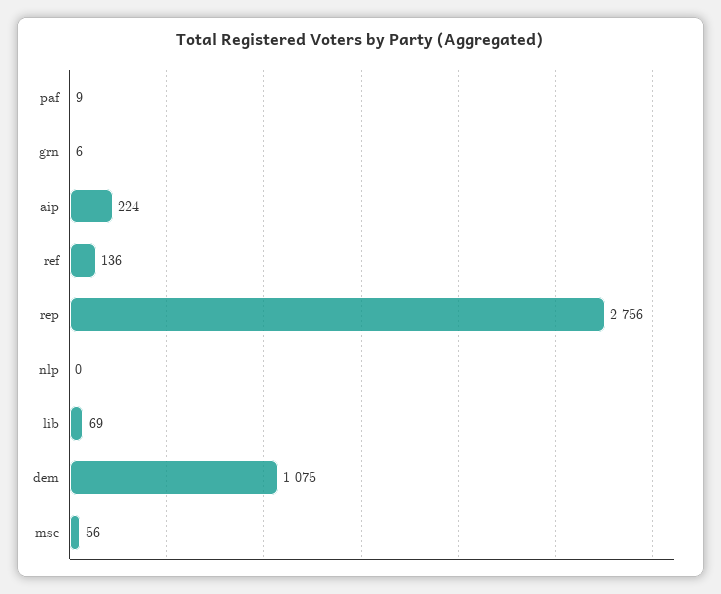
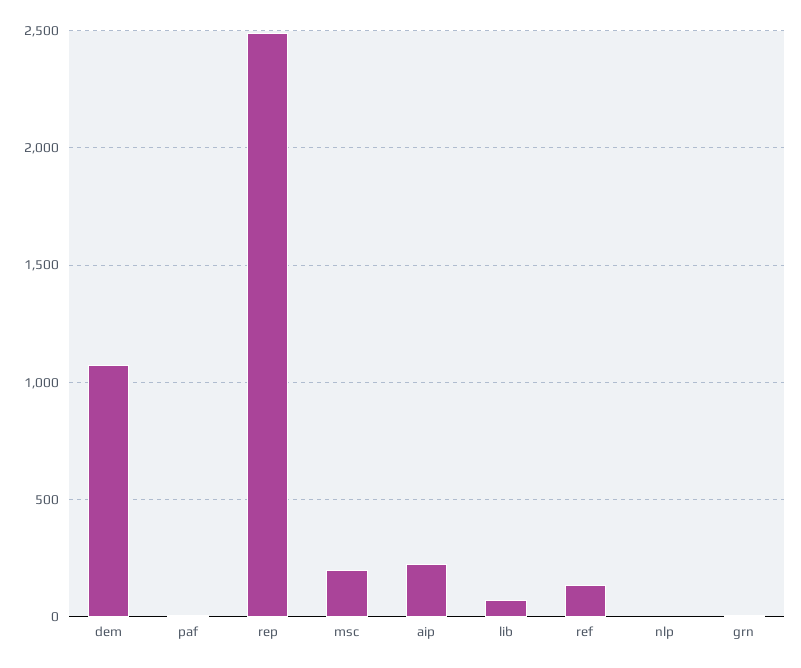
  {
    "paf": 9,
    "grn": 6,
    "aip": 224,
    "ref": 136,
-   "rep": 2756,
+   "rep": 2500,
    "nlp": 0,
    "lib": 69,
    "dem": 1075,
-   "msc": 56
+   "msc": 200
  }

